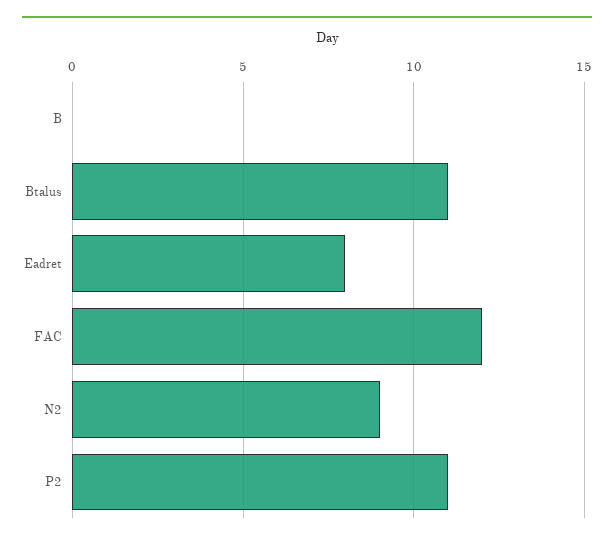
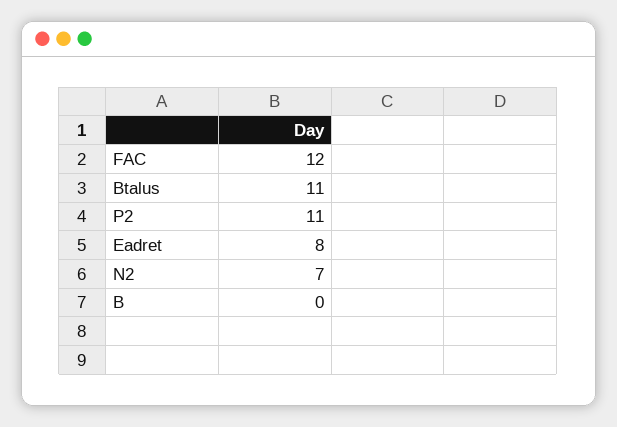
  {
    "B": 0,
    "Btalus": 11,
    "Eadret": 8,
    "FAC": 12,
-   "N2": 9,
+   "N2": 7,
    "P2": 11
  }

